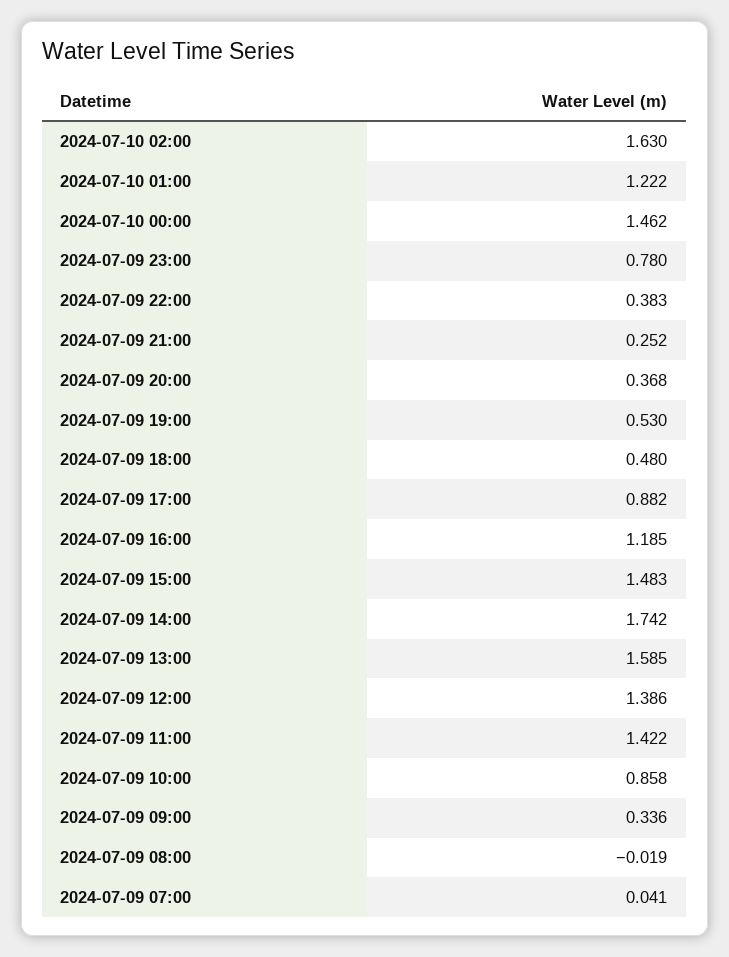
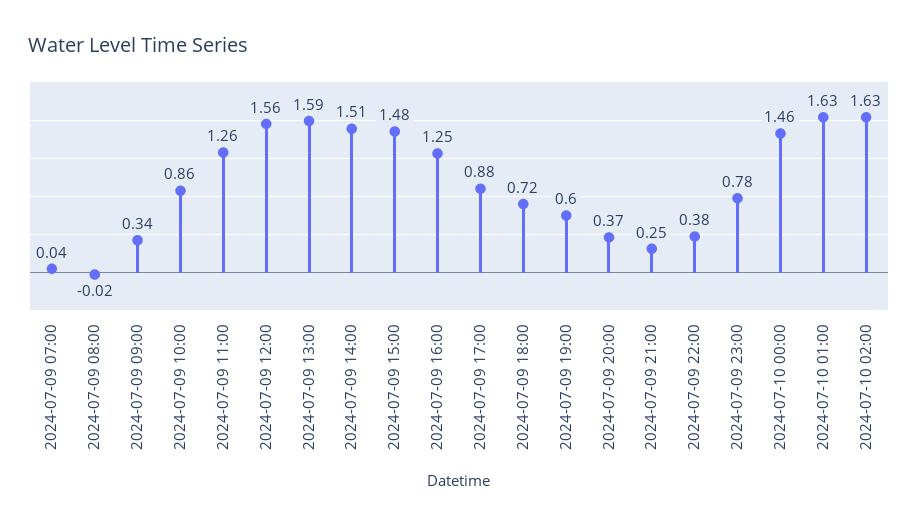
  {
    "2024-07-10 02:00": 1.63,
-   "2024-07-10 01:00": 1.222,
+   "2024-07-10 01:00": 1.63,
    "2024-07-10 00:00": 1.462,
    "2024-07-09 23:00": 0.78,
    "2024-07-09 22:00": 0.383,
    "2024-07-09 21:00": 0.252,
    "2024-07-09 20:00": 0.368,
-   "2024-07-09 19:00": 0.53,
+   "2024-07-09 19:00": 0.6,
-   "2024-07-09 18:00": 0.48,
+   "2024-07-09 18:00": 0.72,
    "2024-07-09 17:00": 0.882,
-   "2024-07-09 16:00": 1.185,
+   "2024-07-09 16:00": 1.25,
    "2024-07-09 15:00": 1.483,
-   "2024-07-09 14:00": 1.742,
+   "2024-07-09 14:00": 1.51,
    "2024-07-09 13:00": 1.585,
-   "2024-07-09 12:00": 1.386,
+   "2024-07-09 12:00": 1.56,
-   "2024-07-09 11:00": 1.422,
+   "2024-07-09 11:00": 1.26,
    "2024-07-09 10:00": 0.858,
    "2024-07-09 09:00": 0.336,
    "2024-07-09 08:00": -0.019,
    "2024-07-09 07:00": 0.041
  }

